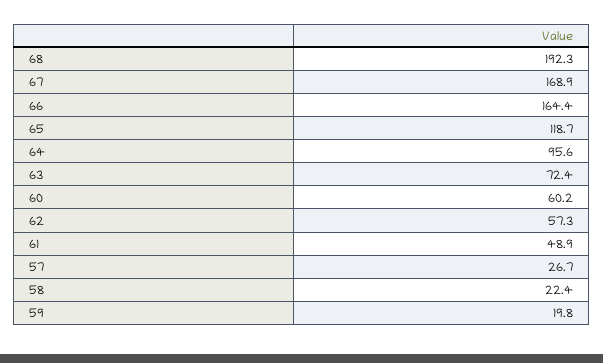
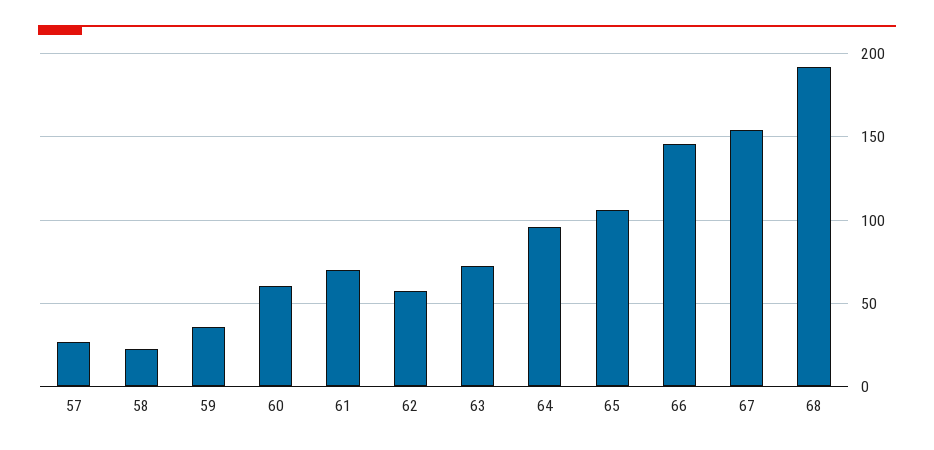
  {
    "68": 192.3,
-   "67": 168.9,
+   "67": 155,
-   "66": 164.4,
+   "66": 145,
-   "65": 118.7,
+   "65": 105,
    "64": 95.6,
    "63": 72.4,
    "60": 60.2,
    "62": 57.3,
-   "61": 48.9,
+   "61": 70,
    "57": 26.7,
    "58": 22.4,
-   "59": 19.8
+   "59": 35
  }

